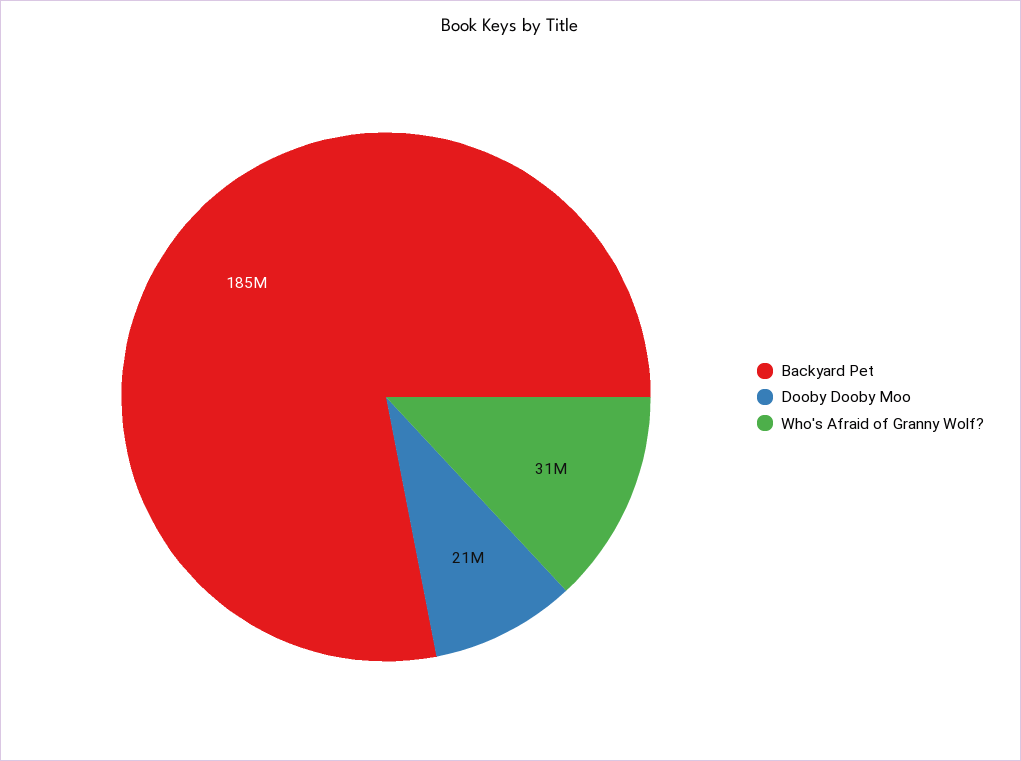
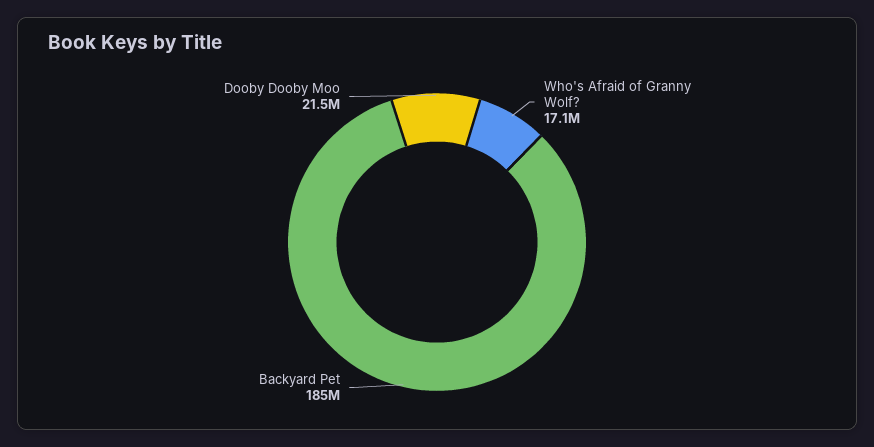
  {
    "Backyard Pet": 185000000,
    "Dooby Dooby Moo": 21500000,
-   "Who's Afraid of Granny Wolf?": 31000000
+   "Who's Afraid of Granny Wolf?": 17100000
  }

